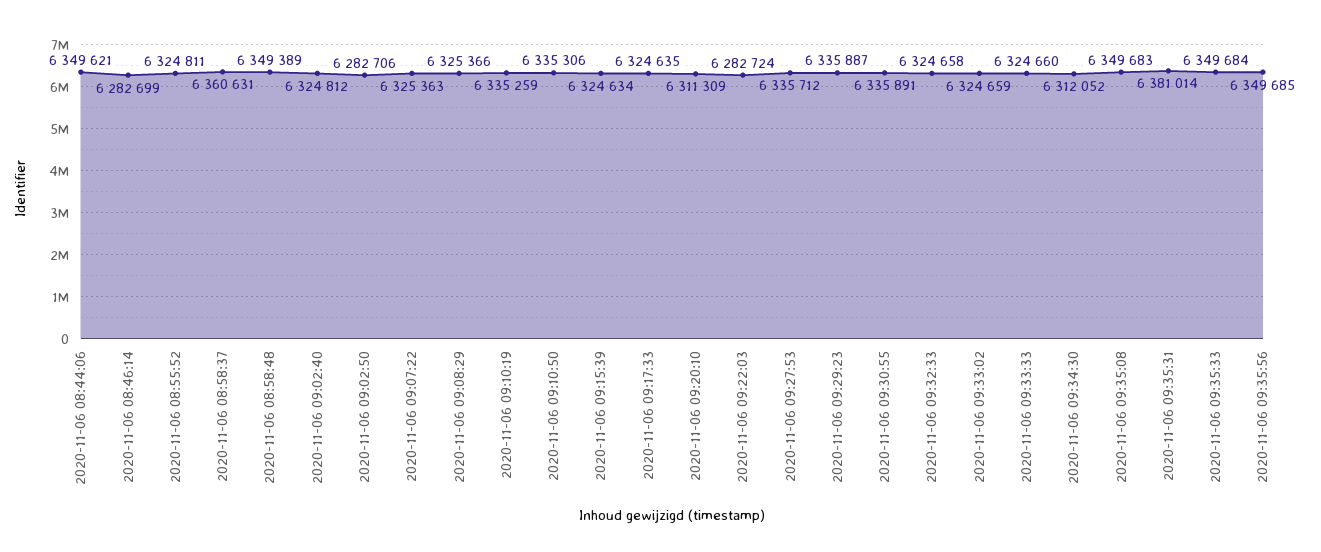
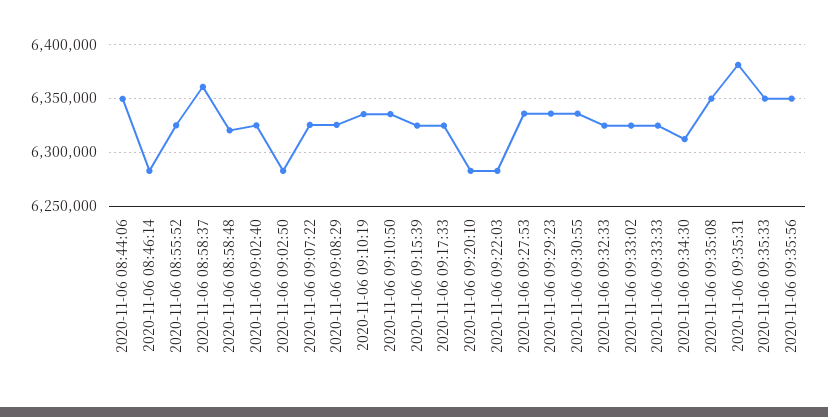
  {
    "2020-11-06 08:44:06": 6349621,
    "2020-11-06 08:46:14": 6282699,
    "2020-11-06 08:55:52": 6324811,
    "2020-11-06 08:58:37": 6360631,
-   "2020-11-06 08:58:48": 6349389,
+   "2020-11-06 08:58:48": 6320000,
    "2020-11-06 09:02:40": 6324812,
    "2020-11-06 09:02:50": 6282706,
    "2020-11-06 09:07:22": 6325363,
    "2020-11-06 09:08:29": 6325366,
    "2020-11-06 09:10:19": 6335259,
    "2020-11-06 09:10:50": 6335306,
    "2020-11-06 09:15:39": 6324634,
    "2020-11-06 09:17:33": 6324635,
-   "2020-11-06 09:20:10": 6311309,
+   "2020-11-06 09:20:10": 6280000,
    "2020-11-06 09:22:03": 6282724,
    "2020-11-06 09:27:53": 6335712,
    "2020-11-06 09:29:23": 6335887,
    "2020-11-06 09:30:55": 6335891,
    "2020-11-06 09:32:33": 6324658,
    "2020-11-06 09:33:02": 6324659,
    "2020-11-06 09:33:33": 6324660,
    "2020-11-06 09:34:30": 6312052,
    "2020-11-06 09:35:08": 6349683,
    "2020-11-06 09:35:31": 6381014,
    "2020-11-06 09:35:33": 6349684,
    "2020-11-06 09:35:56": 6349685
  }

